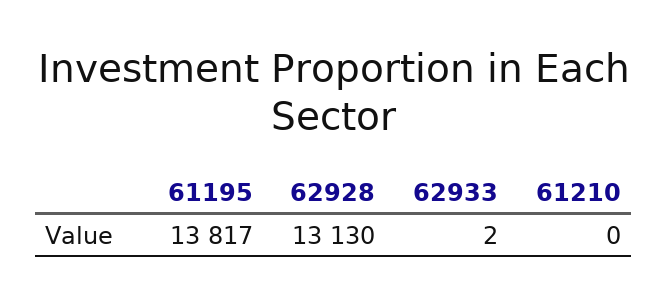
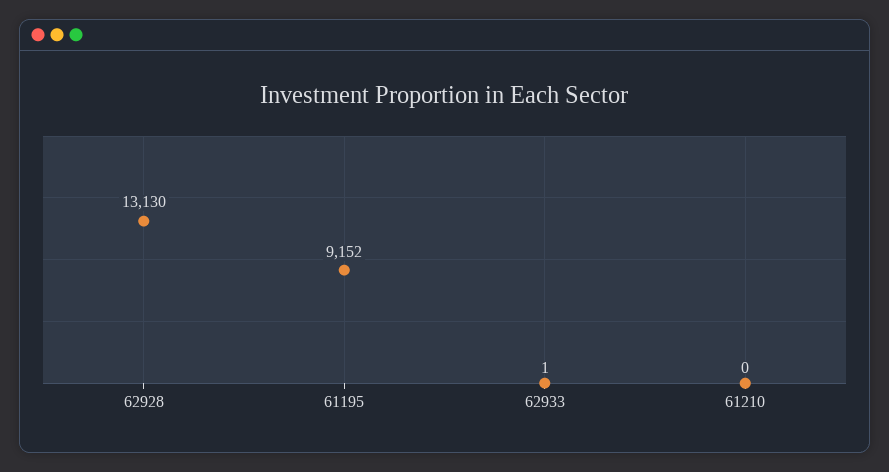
  {
-   "61195": 13817,
+   "61195": 9152,
    "62928": 13130,
-   "62933": 2,
+   "62933": 1,
    "61210": 0
  }

